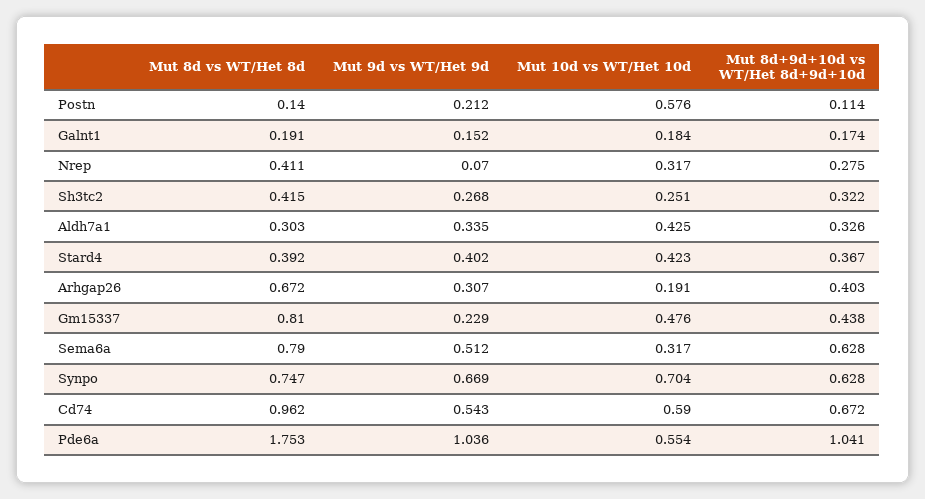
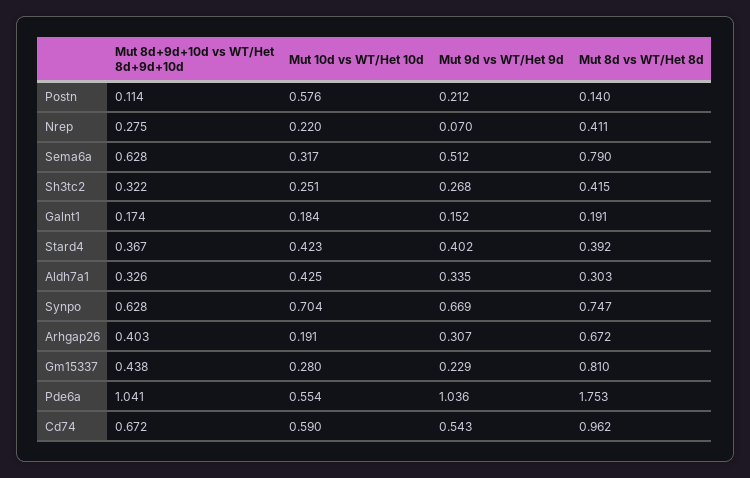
  {
    "Mut 8d vs WT/Het 8d": {
      "Postn": 0.14,
      "Galnt1": 0.191,
      "Nrep": 0.411,
      "Sh3tc2": 0.415,
      "Aldh7a1": 0.303,
      "Stard4": 0.392,
      "Arhgap26": 0.672,
      "Gm15337": 0.81,
      "Sema6a": 0.79,
      "Synpo": 0.747,
      "Cd74": 0.962,
      "Pde6a": 1.753
    },
    "Mut 9d vs WT/Het 9d": {
      "Postn": 0.212,
      "Galnt1": 0.152,
      "Nrep": 0.07,
      "Sh3tc2": 0.268,
      "Aldh7a1": 0.335,
      "Stard4": 0.402,
      "Arhgap26": 0.307,
      "Gm15337": 0.229,
      "Sema6a": 0.512,
      "Synpo": 0.669,
      "Cd74": 0.543,
      "Pde6a": 1.036
    },
    "Mut 10d vs WT/Het 10d": {
      "Postn": 0.576,
      "Galnt1": 0.184,
-     "Nrep": 0.317,
+     "Nrep": 0.22,
      "Sh3tc2": 0.251,
      "Aldh7a1": 0.425,
      "Stard4": 0.423,
      "Arhgap26": 0.191,
-     "Gm15337": 0.476,
+     "Gm15337": 0.28,
      "Sema6a": 0.317,
      "Synpo": 0.704,
      "Cd74": 0.59,
      "Pde6a": 0.554
    },
    "Mut 8d+9d+10d vs WT/Het 8d+9d+10d": {
      "Postn": 0.114,
      "Galnt1": 0.174,
      "Nrep": 0.275,
      "Sh3tc2": 0.322,
      "Aldh7a1": 0.326,
      "Stard4": 0.367,
      "Arhgap26": 0.403,
      "Gm15337": 0.438,
      "Sema6a": 0.628,
      "Synpo": 0.628,
      "Cd74": 0.672,
      "Pde6a": 1.041
    }
  }

